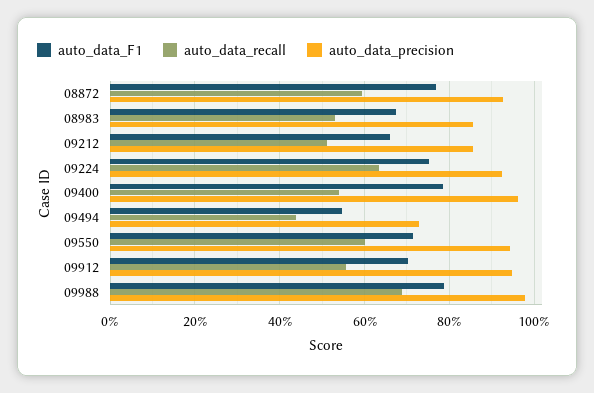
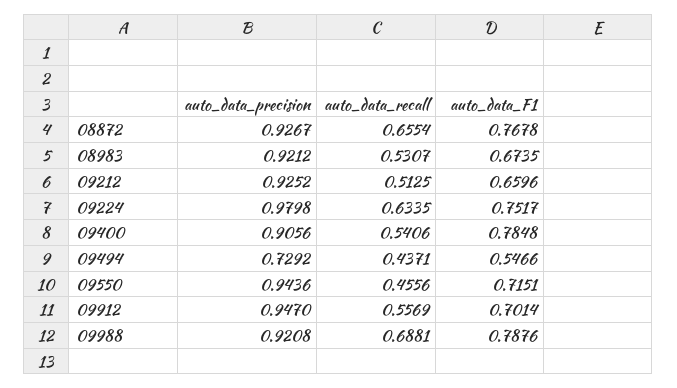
  {
    "auto_data_F1": {
      "08872": 0.7678,
      "08983": 0.6735,
      "09212": 0.6596,
      "09224": 0.7517,
      "09400": 0.7848,
      "09494": 0.5466,
      "09550": 0.7151,
      "09912": 0.7014,
      "09988": 0.7876
    },
    "auto_data_recall": {
-     "08872": 0.6,
+     "08872": 0.6554,
      "08983": 0.5307,
      "09212": 0.5125,
      "09224": 0.6335,
      "09400": 0.5406,
      "09494": 0.4371,
-     "09550": 0.6,
+     "09550": 0.4556,
      "09912": 0.5569,
      "09988": 0.6881
    },
    "auto_data_precision": {
      "08872": 0.9267,
-     "08983": 0.86,
+     "08983": 0.9212,
-     "09212": 0.86,
+     "09212": 0.9252,
-     "09224": 0.92,
+     "09224": 0.9798,
-     "09400": 0.96,
+     "09400": 0.9056,
      "09494": 0.7292,
      "09550": 0.9436,
      "09912": 0.947,
-     "09988": 0.98
+     "09988": 0.9208
    }
  }

